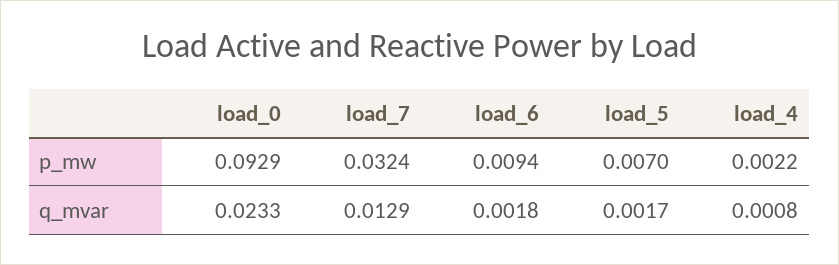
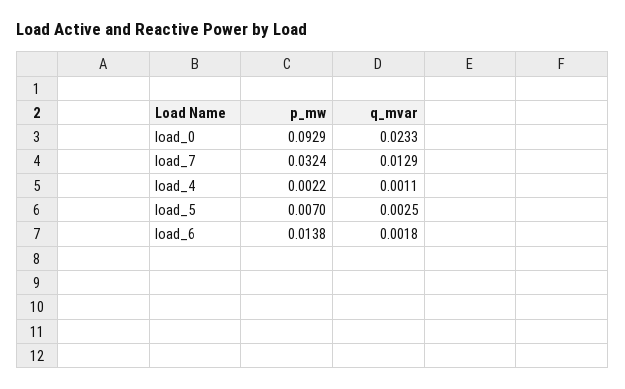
  {
    "load_0": {
      "p_mw": 0.0929,
      "q_mvar": 0.0233
    },
    "load_7": {
      "p_mw": 0.0324,
      "q_mvar": 0.0129
    },
    "load_6": {
-     "p_mw": 0.0094,
+     "p_mw": 0.0138,
      "q_mvar": 0.0018
    },
    "load_5": {
      "p_mw": 0.007,
-     "q_mvar": 0.0017
+     "q_mvar": 0.0025
    },
    "load_4": {
      "p_mw": 0.0022,
-     "q_mvar": 0.0008
+     "q_mvar": 0.0011
    }
  }

